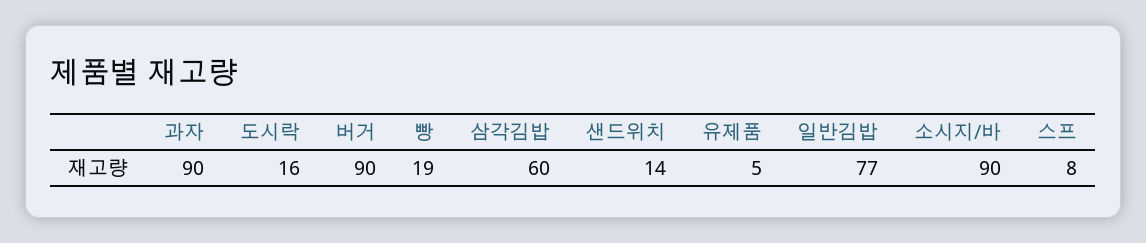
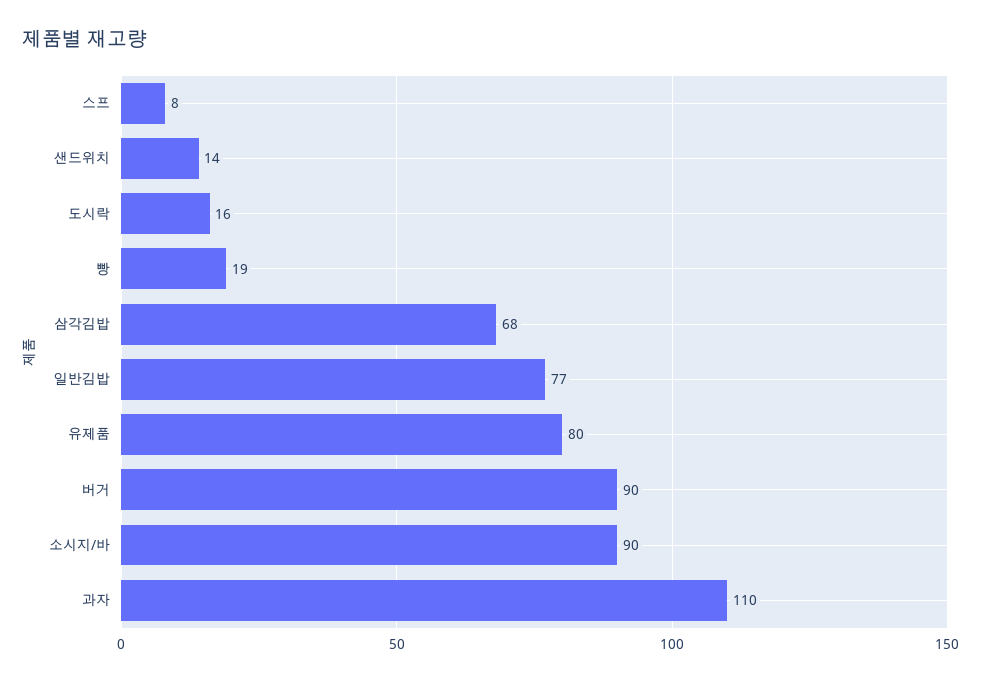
  {
-   "과자": 90,
+   "과자": 110,
    "도시락": 16,
    "버거": 90,
    "빵": 19,
-   "삼각김밥": 60,
+   "삼각김밥": 68,
    "샌드위치": 14,
-   "유제품": 5,
+   "유제품": 80,
    "일반김밥": 77,
    "소시지/바": 90,
    "스프": 8
  }

